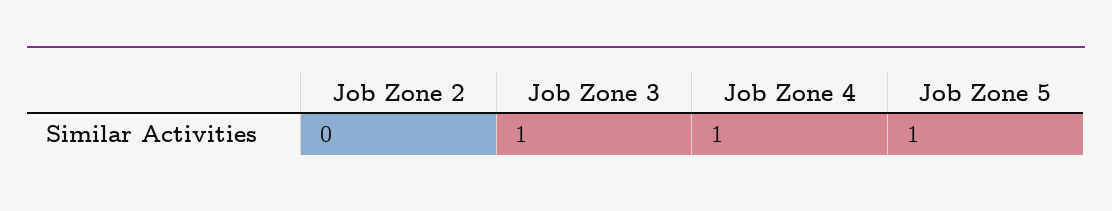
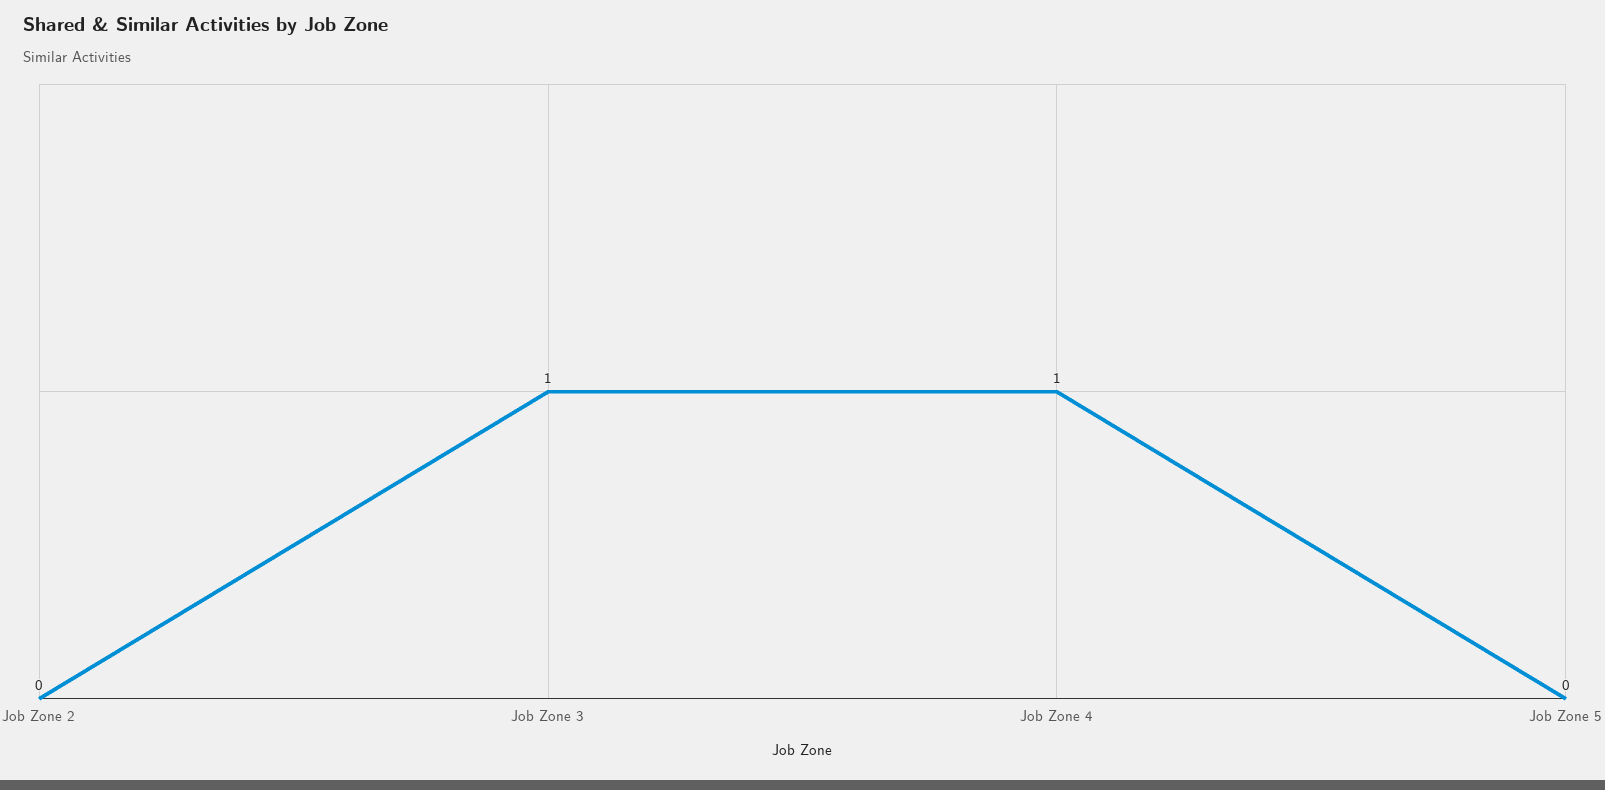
  {
    "Job Zone 2": 0,
    "Job Zone 3": 1,
    "Job Zone 4": 1,
-   "Job Zone 5": 1
+   "Job Zone 5": 0
  }

